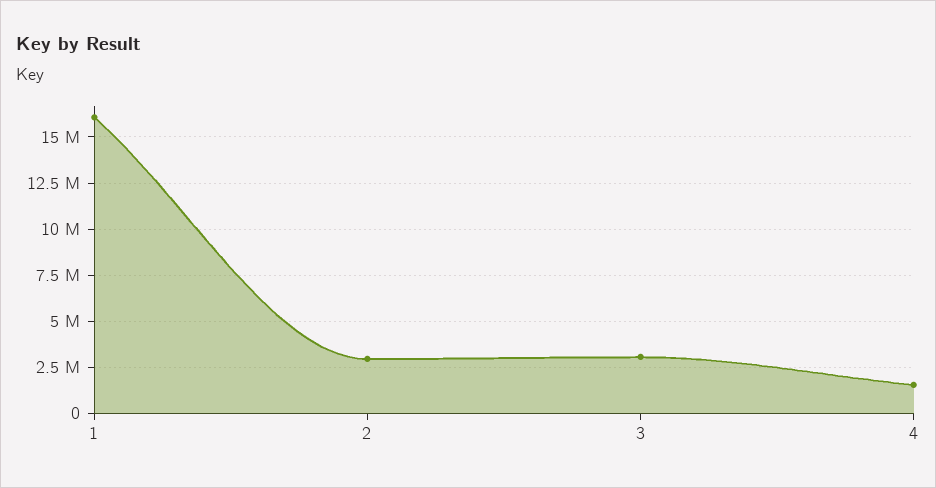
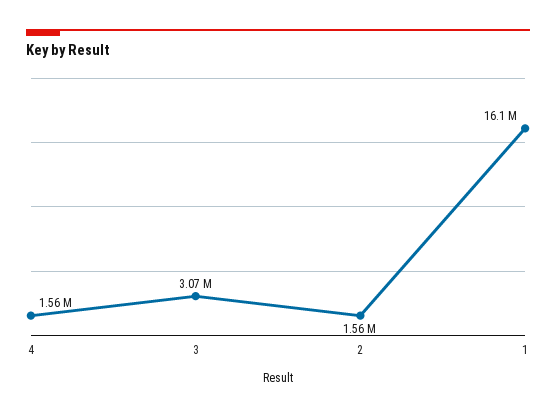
  {
    "1": 16100000,
-   "2": 3000000,
+   "2": 1560000,
    "3": 3070000,
    "4": 1560000
  }

